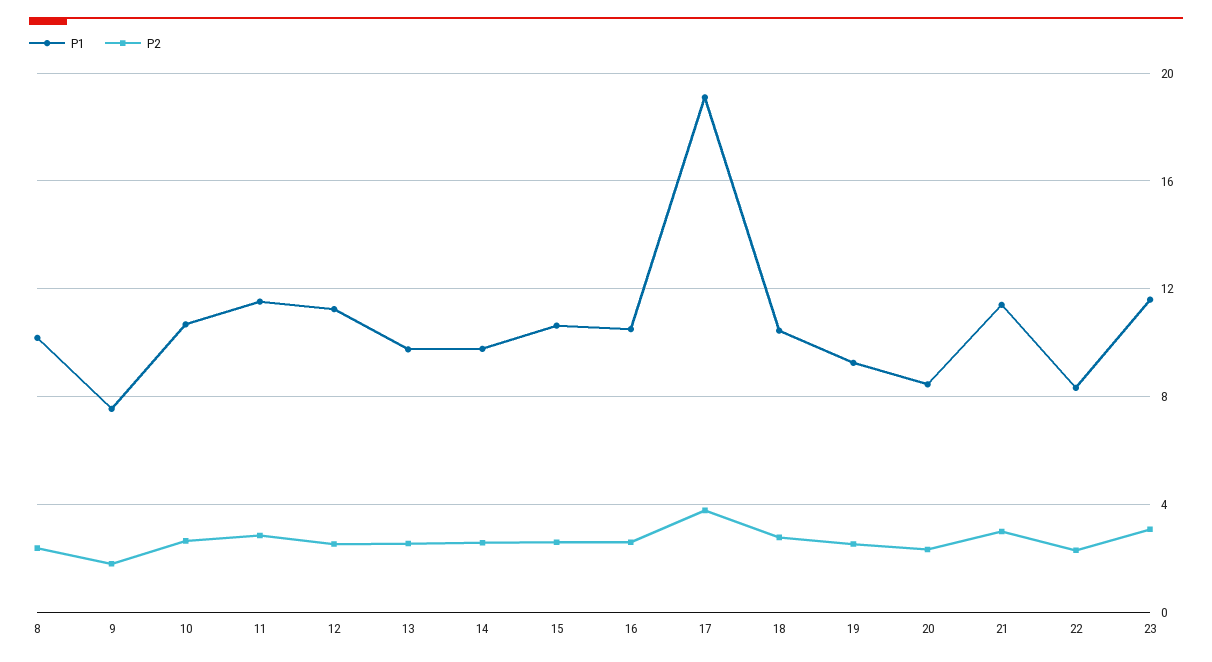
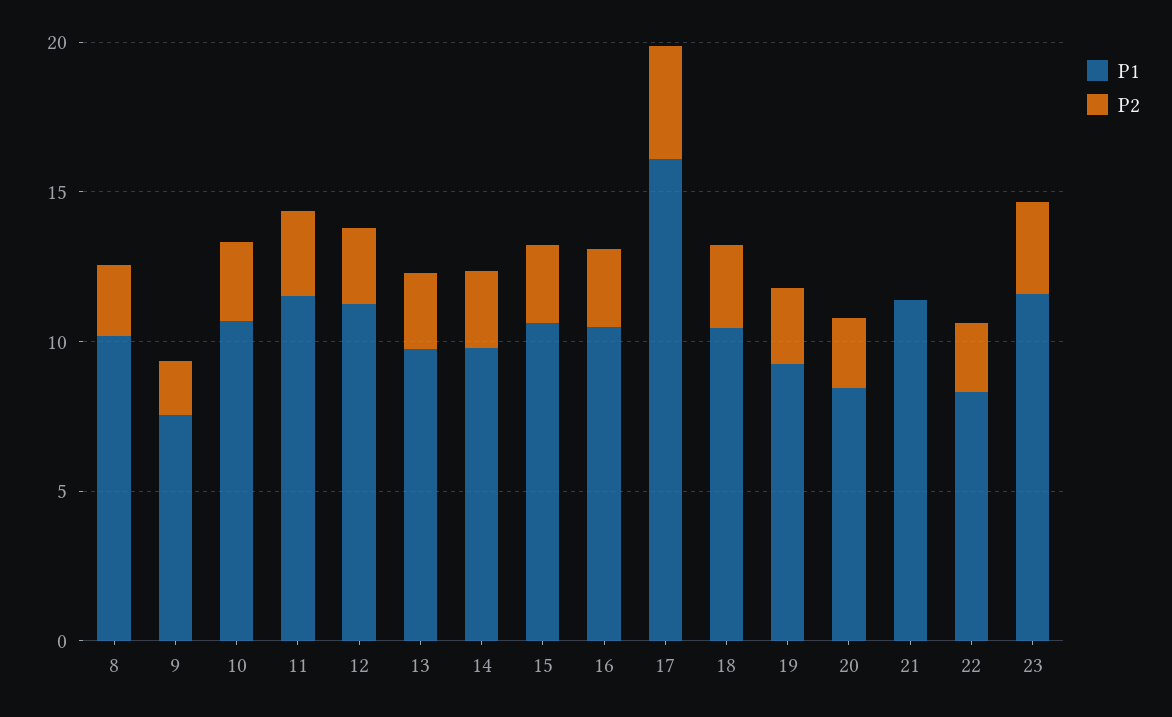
  {
    "P1": {
      "8": 10,
      "9": 7.5,
      "10": 10.5,
      "11": 11.5,
      "12": 11.5,
      "13": 10,
      "14": 10,
      "15": 10.5,
      "16": 10.5,
-     "17": 19,
+     "17": 16,
      "18": 10.5,
      "19": 9.5,
      "20": 8.5,
      "21": 11.5,
      "22": 8.5,
      "23": 11.5
    },
    "P2": {
      "8": 2.5,
      "9": 2,
      "10": 2.5,
      "11": 3,
      "12": 2.5,
      "13": 2.5,
      "14": 2.5,
      "15": 2.5,
      "16": 2.5,
      "17": 4,
      "18": 3,
      "19": 2.5,
      "20": 2.5,
-     "21": 3,
+     "21": 0,
      "22": 2.5,
      "23": 3
    }
  }

